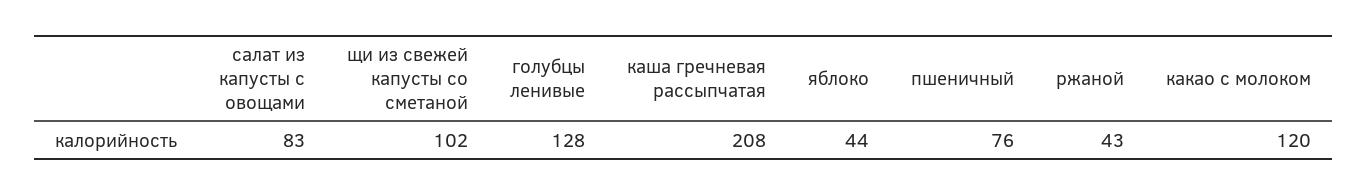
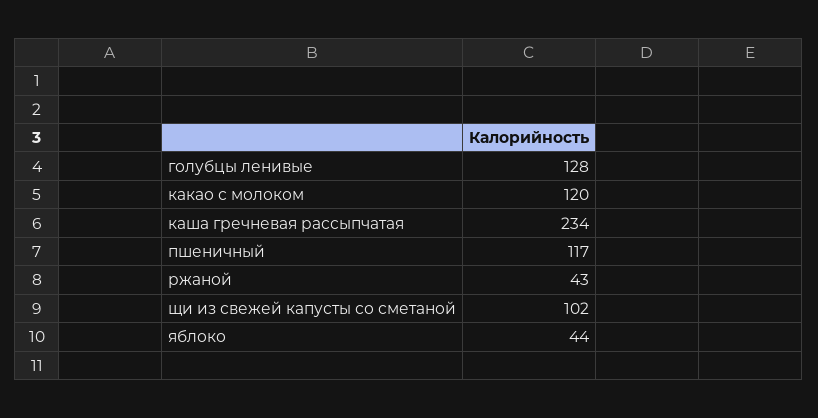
  {
-   "салат из капусты с овощами": 83,
    "щи из свежей капусты со сметаной": 102,
    "голубцы ленивые": 128,
-   "каша гречневая рассыпчатая": 208,
+   "каша гречневая рассыпчатая": 234,
    "яблоко": 44,
-   "пшеничный": 76,
+   "пшеничный": 117,
    "ржаной": 43,
    "какао с молоком": 120
  }

